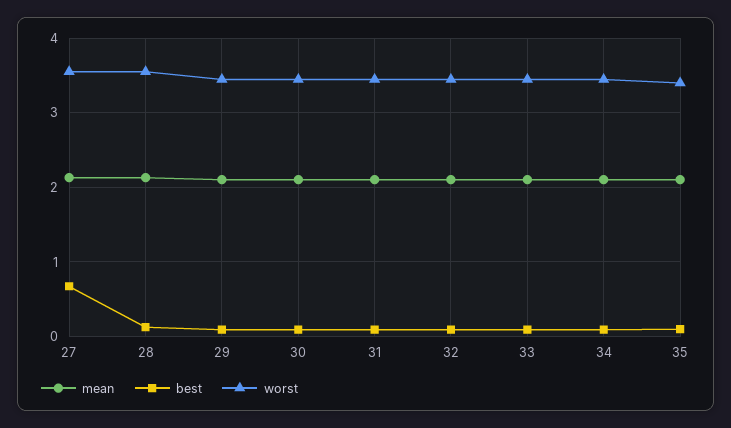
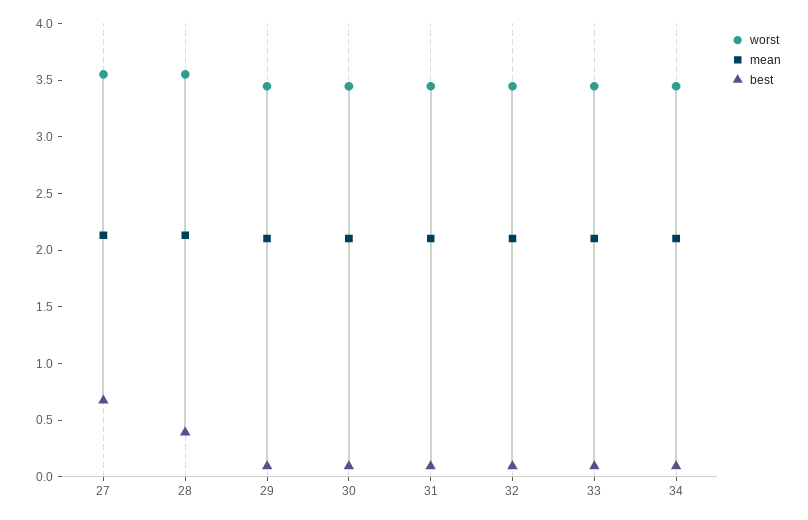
  {
    "mean": {
      "27": 2.1,
      "28": 2.1,
      "29": 2.1,
      "30": 2.1,
      "31": 2.1,
      "32": 2.1,
      "33": 2.1,
-     "34": 2.1,
+     "34": 2.1
-     "35": 2.1
    },
    "best": {
      "27": 0.7,
-     "28": 0.1,
+     "28": 0.4,
      "29": 0.1,
      "30": 0.1,
      "31": 0.1,
      "32": 0.1,
      "33": 0.1,
-     "34": 0.1,
+     "34": 0.1
-     "35": 0.1
    },
    "worst": {
      "27": 3.6,
      "28": 3.6,
      "29": 3.4,
      "30": 3.4,
      "31": 3.4,
      "32": 3.4,
      "33": 3.4,
-     "34": 3.4,
+     "34": 3.4
-     "35": 3.4
    }
  }

